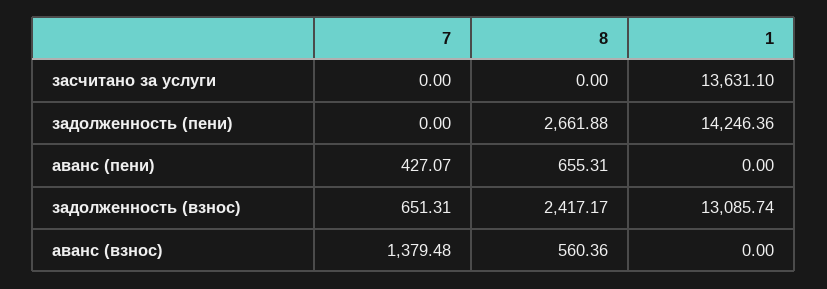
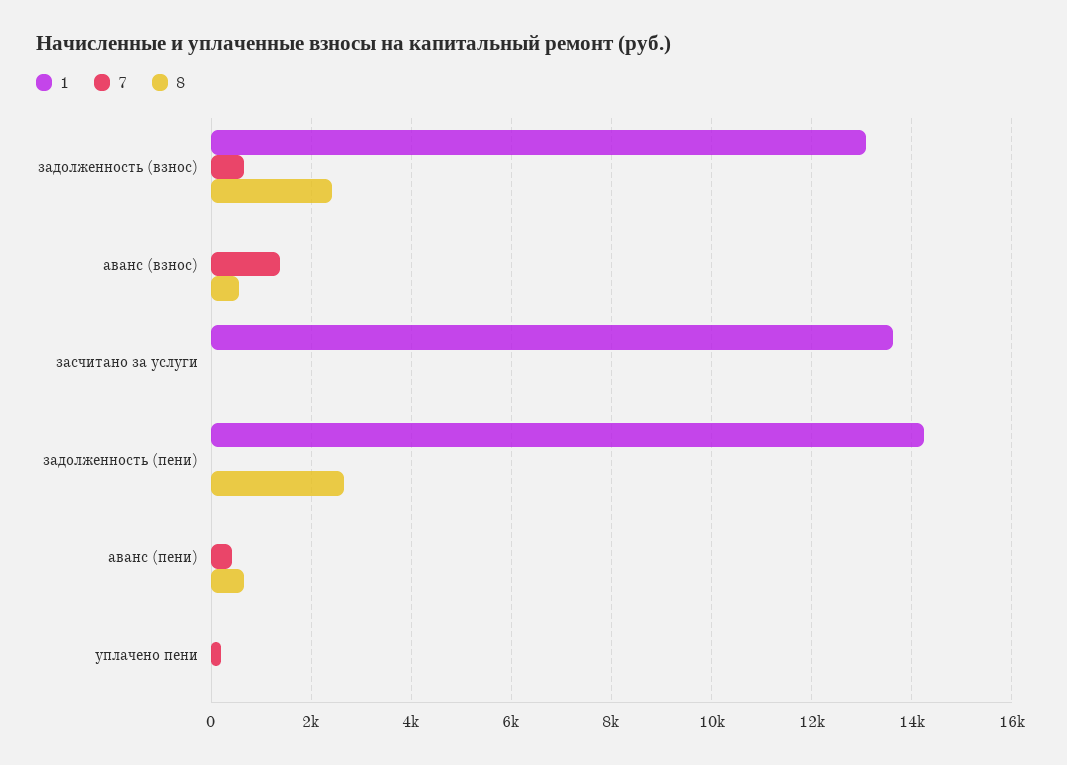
  {
    "7": {
      "засчитано за услуги": 0,
      "задолженность (пени)": 0,
      "аванс (пени)": 427.07,
      "задолженность (взнос)": 651.31,
-     "аванс (взнос)": 1379.48
+     "аванс (взнос)": 1379.48,
+     "уплачено пени": 200
    },
    "8": {
      "засчитано за услуги": 0,
      "задолженность (пени)": 2661.88,
      "аванс (пени)": 655.31,
      "задолженность (взнос)": 2417.17,
-     "аванс (взнос)": 560.36
+     "аванс (взнос)": 560.36,
+     "уплачено пени": 0
    },
    "1": {
      "засчитано за услуги": 13631.1,
      "задолженность (пени)": 14246.36,
      "аванс (пени)": 0,
      "задолженность (взнос)": 13085.74,
-     "аванс (взнос)": 0
+     "аванс (взнос)": 0,
+     "уплачено пени": 0
    }
  }

